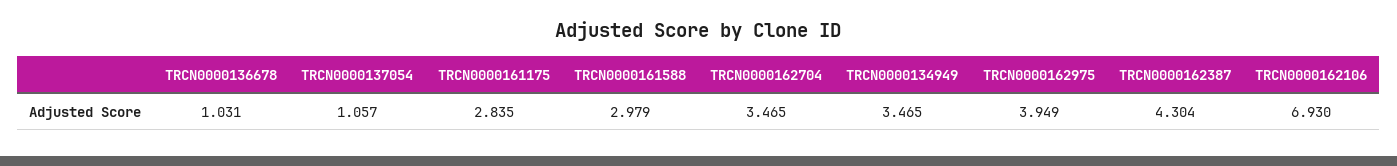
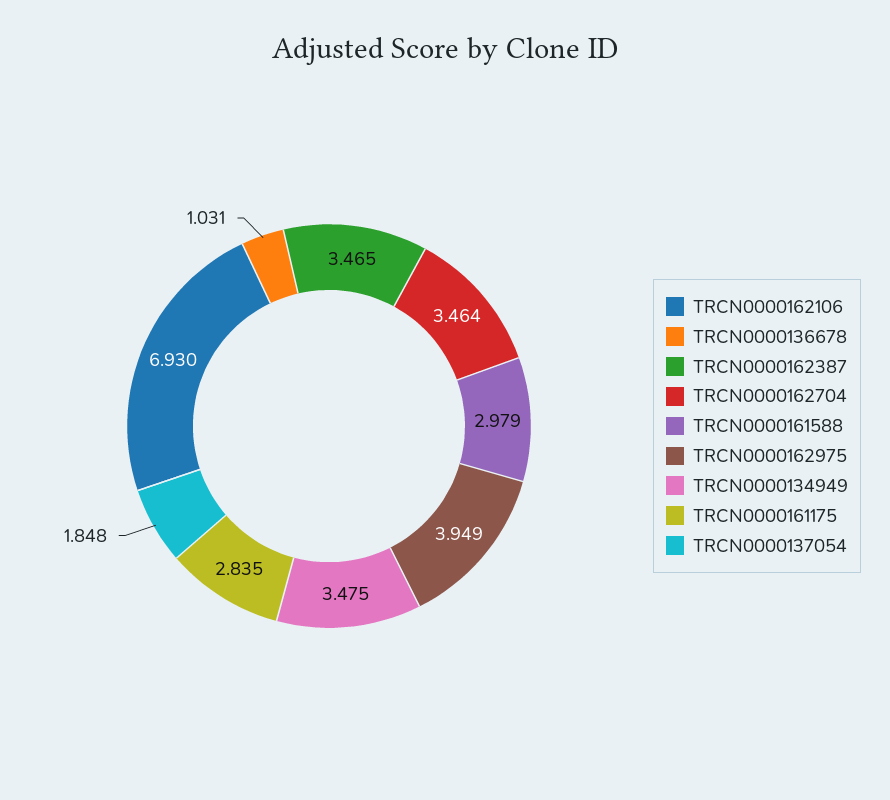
  {
    "TRCN0000136678": 1.031,
-   "TRCN0000137054": 1.057,
+   "TRCN0000137054": 1.848,
    "TRCN0000161175": 2.835,
    "TRCN0000161588": 2.979,
-   "TRCN0000162704": 3.465,
+   "TRCN0000162704": 3.464,
-   "TRCN0000134949": 3.465,
+   "TRCN0000134949": 3.475,
    "TRCN0000162975": 3.949,
-   "TRCN0000162387": 4.304,
+   "TRCN0000162387": 3.465,
    "TRCN0000162106": 6.93
  }

